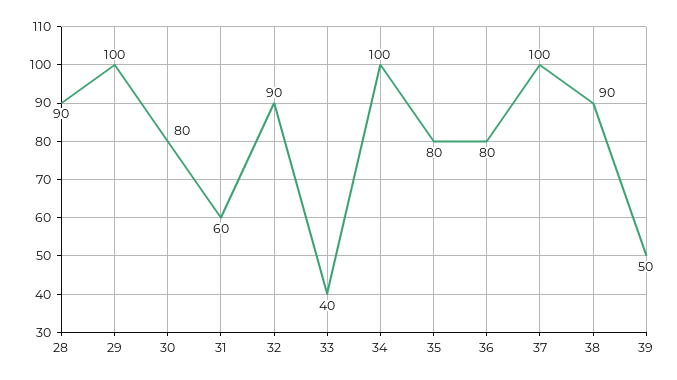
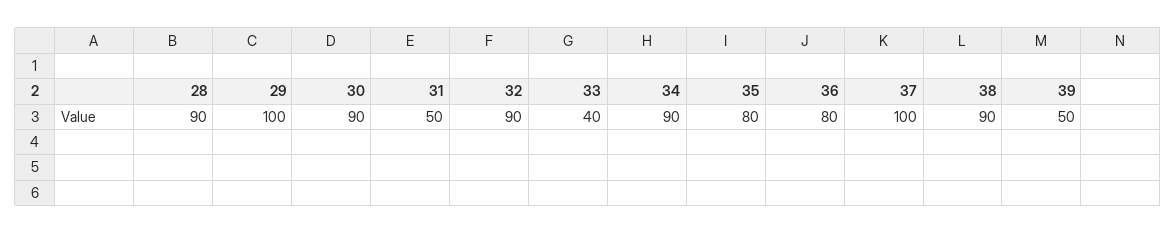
  {
    "28": 90,
    "29": 100,
-   "30": 80,
+   "30": 90,
-   "31": 60,
+   "31": 50,
    "32": 90,
    "33": 40,
-   "34": 100,
+   "34": 90,
    "35": 80,
    "36": 80,
    "37": 100,
    "38": 90,
    "39": 50
  }

